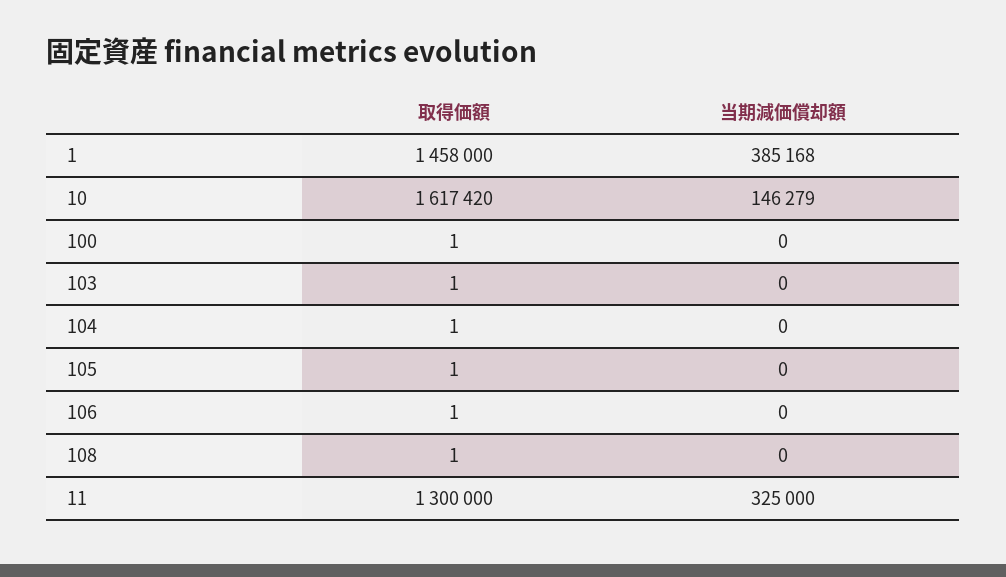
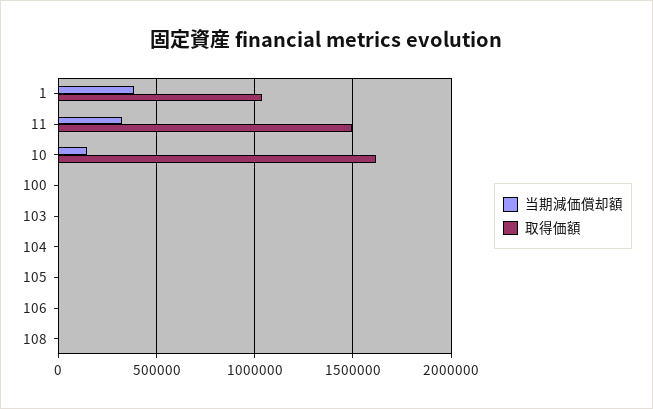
  {
    "取得価額": {
-     "1": 1458000,
+     "1": 1050000,
      "10": 1617420,
      "100": 1,
      "103": 1,
      "104": 1,
      "105": 1,
      "106": 1,
      "108": 1,
-     "11": 1300000
+     "11": 1500000
    },
    "当期減価償却額": {
      "1": 385168,
      "10": 146279,
      "100": 0,
      "103": 0,
      "104": 0,
      "105": 0,
      "106": 0,
      "108": 0,
      "11": 325000
    }
  }

